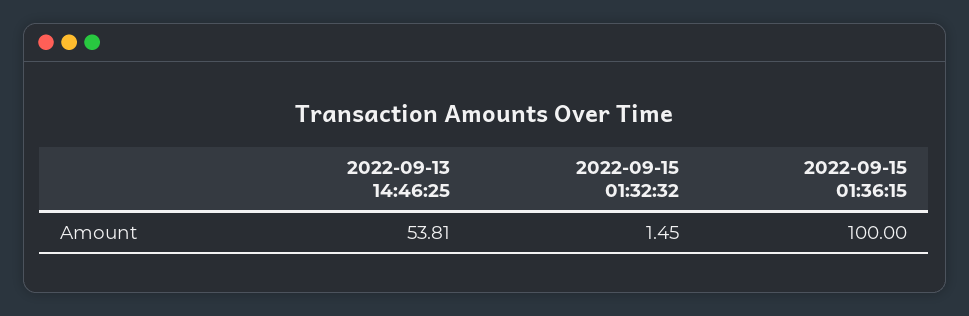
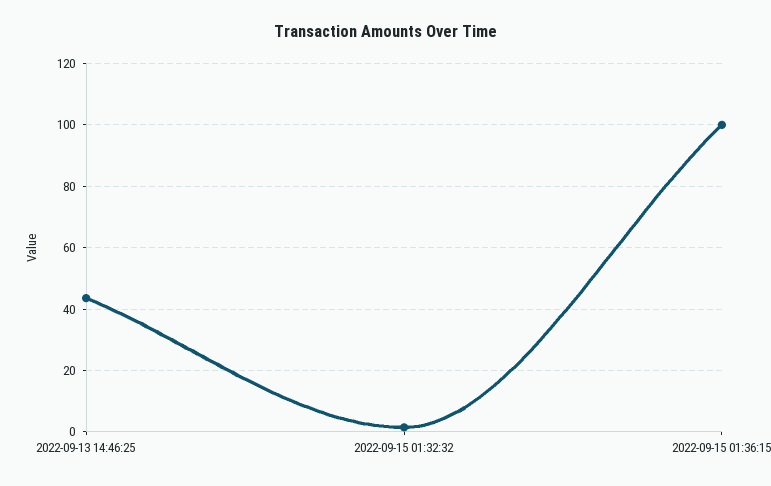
  {
-   "2022-09-13 14:46:25": 53.81,
+   "2022-09-13 14:46:25": 44,
    "2022-09-15 01:32:32": 1.45,
    "2022-09-15 01:36:15": 100
  }

